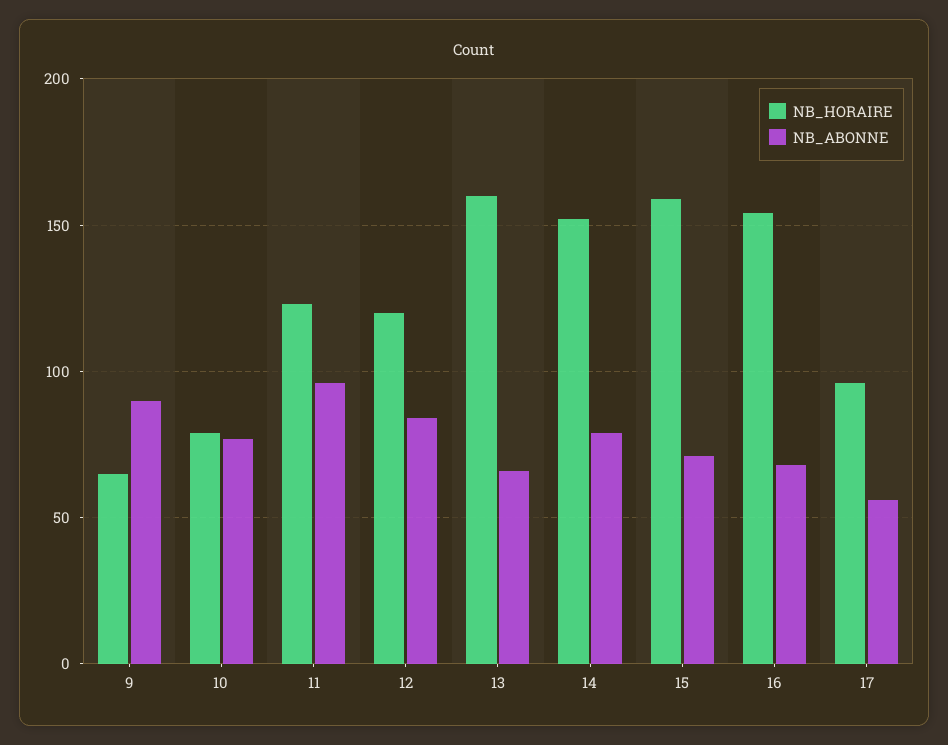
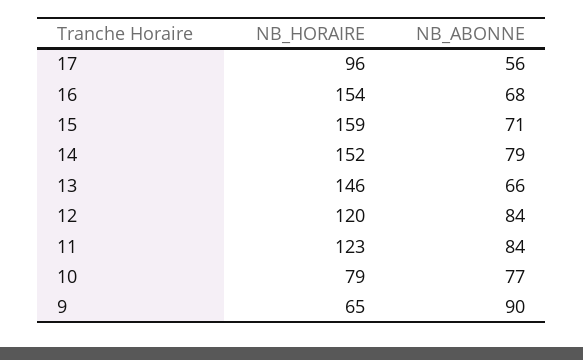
  {
    "NB_HORAIRE": {
      "9": 65,
      "10": 79,
      "11": 123,
      "12": 120,
-     "13": 160,
+     "13": 146,
      "14": 152,
      "15": 159,
      "16": 154,
      "17": 96
    },
    "NB_ABONNE": {
      "9": 90,
      "10": 77,
-     "11": 95,
+     "11": 84,
      "12": 84,
      "13": 66,
      "14": 79,
      "15": 71,
      "16": 68,
      "17": 56
    }
  }

